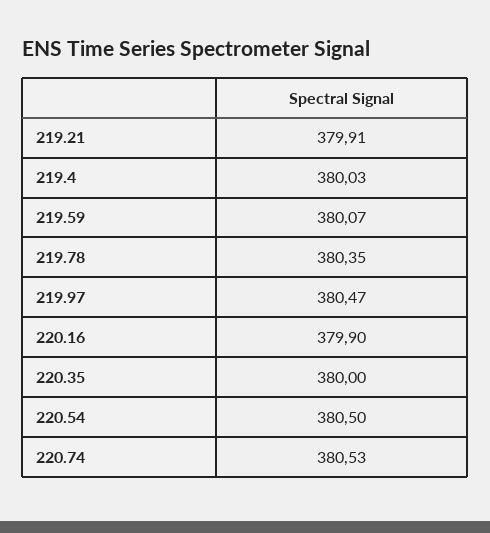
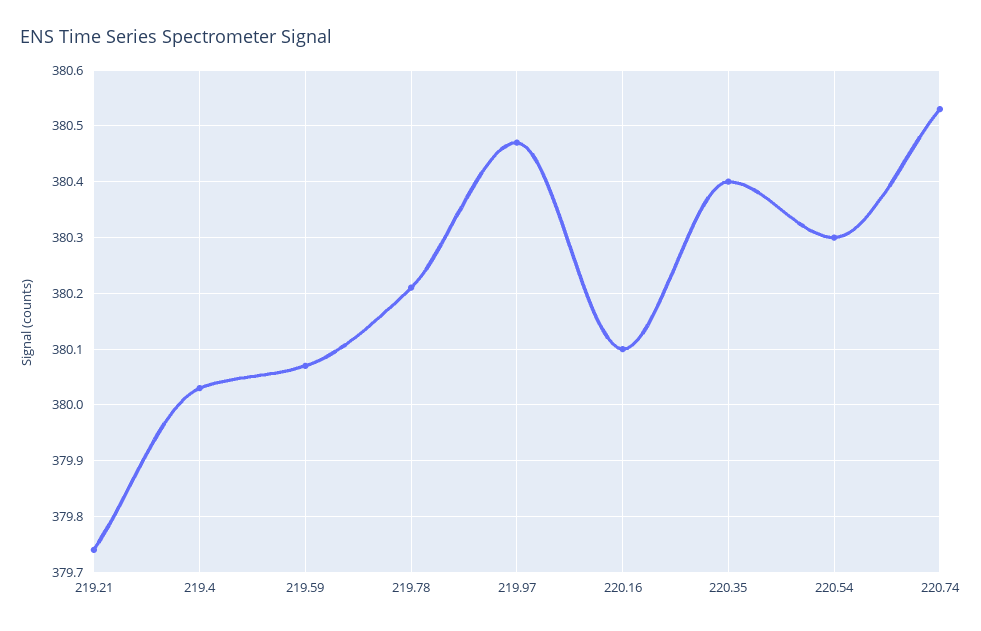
  {
-   "219.21": 379.91,
+   "219.21": 379.75,
    "219.4": 380.03,
    "219.59": 380.07,
-   "219.78": 380.35,
+   "219.78": 380.2,
    "219.97": 380.47,
-   "220.16": 379.9,
+   "220.16": 380.1,
-   "220.35": 380,
+   "220.35": 380.4,
-   "220.54": 380.5,
+   "220.54": 380.3,
    "220.74": 380.53
  }

